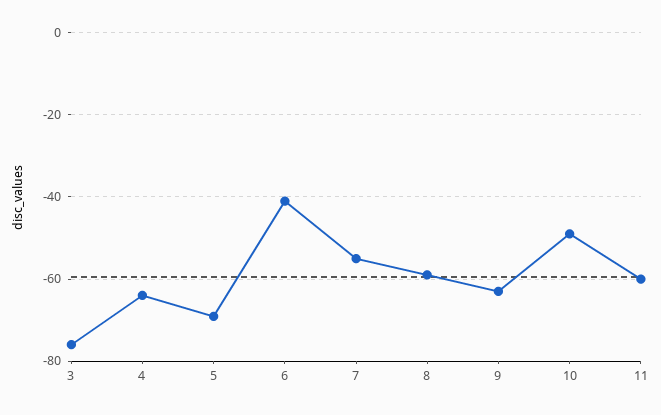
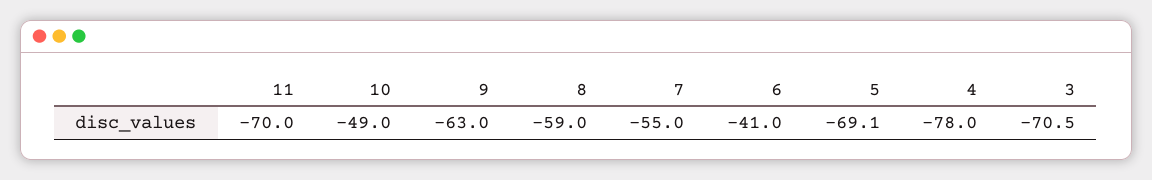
  {
-   "3": -76,
+   "3": -70.5,
-   "4": -64,
+   "4": -78,
    "5": -69.1,
    "6": -41,
    "7": -55,
    "8": -59,
    "9": -63,
    "10": -49,
-   "11": -60
+   "11": -70
  }

